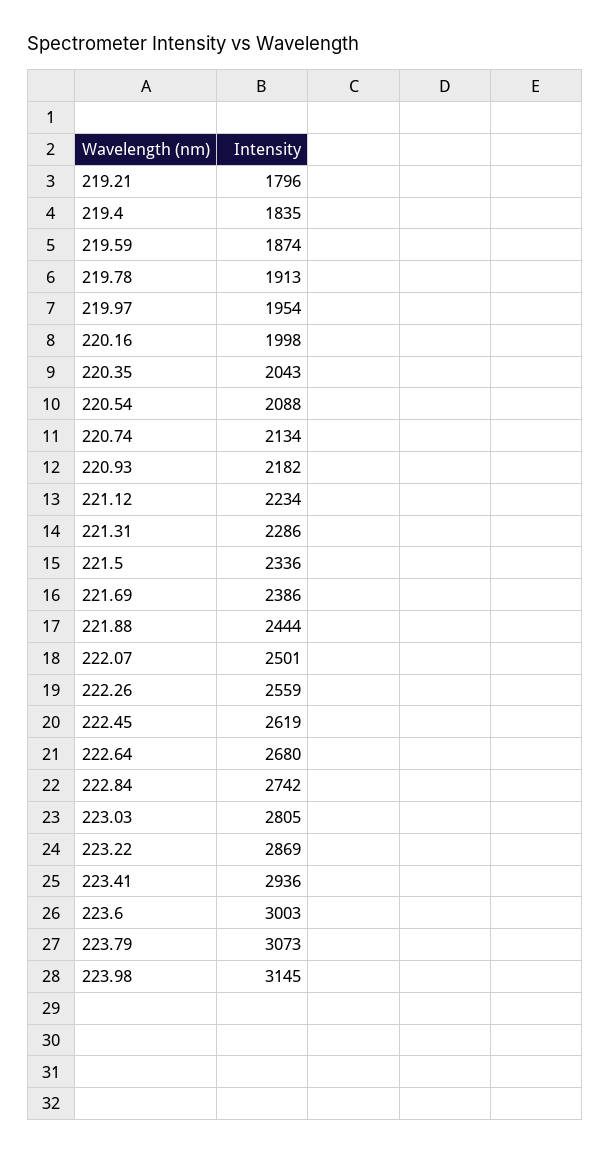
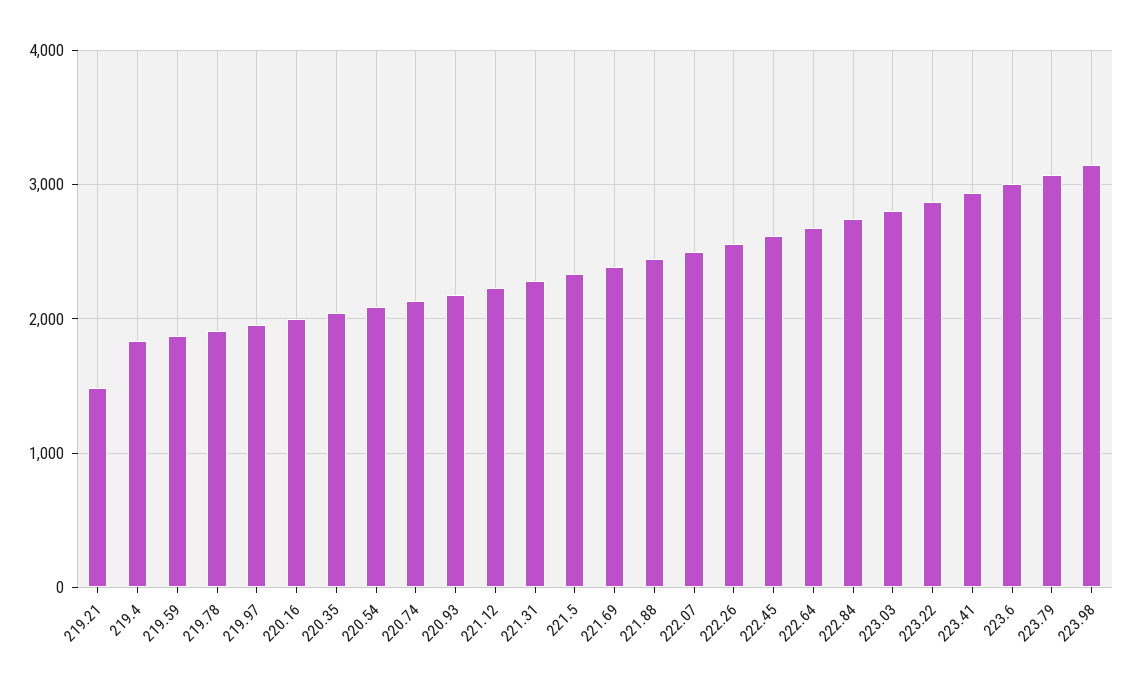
  {
-   "219.21": 1796,
+   "219.21": 1500,
    "219.4": 1835,
    "219.59": 1874,
    "219.78": 1913,
    "219.97": 1954,
    "220.16": 1998,
    "220.35": 2043,
    "220.54": 2088,
    "220.74": 2134,
    "220.93": 2182,
    "221.12": 2234,
    "221.31": 2286,
    "221.5": 2336,
    "221.69": 2386,
    "221.88": 2444,
    "222.07": 2501,
    "222.26": 2559,
    "222.45": 2619,
    "222.64": 2680,
    "222.84": 2742,
    "223.03": 2805,
    "223.22": 2869,
    "223.41": 2936,
    "223.6": 3003,
    "223.79": 3073,
    "223.98": 3145
  }

